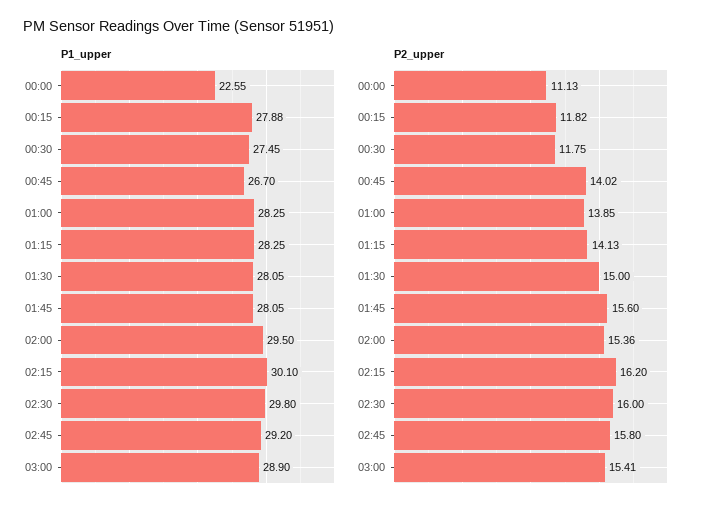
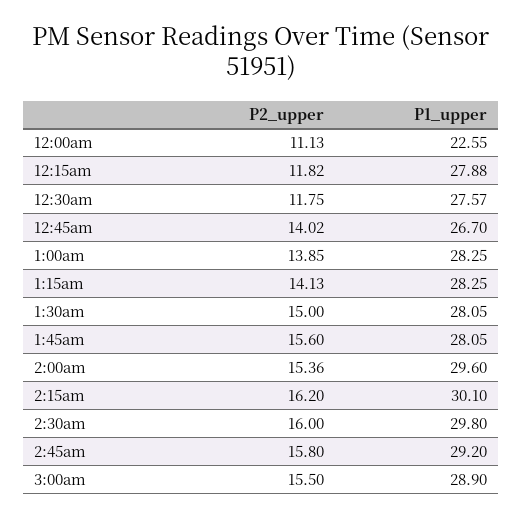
  {
    "P1_upper": {
      "00:00": 22.55,
      "00:15": 27.88,
-     "00:30": 27.45,
+     "00:30": 27.57,
      "00:45": 26.7,
      "01:00": 28.25,
      "01:15": 28.25,
      "01:30": 28.05,
      "01:45": 28.05,
-     "02:00": 29.5,
+     "02:00": 29.6,
      "02:15": 30.1,
      "02:30": 29.8,
      "02:45": 29.2,
      "03:00": 28.9
    },
    "P2_upper": {
      "00:00": 11.13,
      "00:15": 11.82,
      "00:30": 11.75,
      "00:45": 14.02,
      "01:00": 13.85,
      "01:15": 14.13,
      "01:30": 15,
      "01:45": 15.6,
      "02:00": 15.36,
      "02:15": 16.2,
      "02:30": 16,
      "02:45": 15.8,
-     "03:00": 15.41
+     "03:00": 15.5
    }
  }

